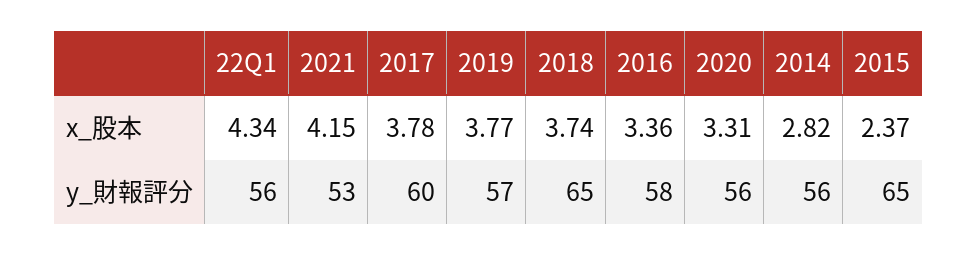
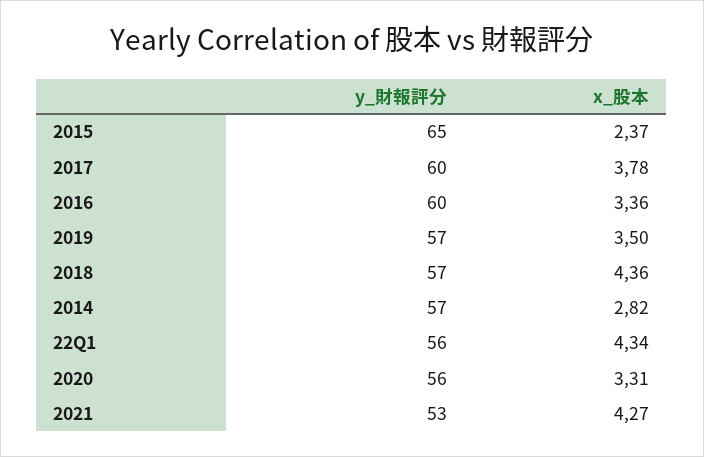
  {
    "22Q1": {
      "x_股本": 4.34,
      "y_財報評分": 56
    },
    "2021": {
-     "x_股本": 4.15,
+     "x_股本": 4.27,
      "y_財報評分": 53
    },
    "2017": {
      "x_股本": 3.78,
      "y_財報評分": 60
    },
    "2019": {
-     "x_股本": 3.77,
+     "x_股本": 3.5,
      "y_財報評分": 57
    },
    "2018": {
-     "x_股本": 3.74,
+     "x_股本": 4.36,
-     "y_財報評分": 65
+     "y_財報評分": 57
    },
    "2016": {
      "x_股本": 3.36,
-     "y_財報評分": 58
+     "y_財報評分": 60
    },
    "2020": {
      "x_股本": 3.31,
      "y_財報評分": 56
    },
    "2014": {
      "x_股本": 2.82,
-     "y_財報評分": 56
+     "y_財報評分": 57
    },
    "2015": {
      "x_股本": 2.37,
      "y_財報評分": 65
    }
  }

